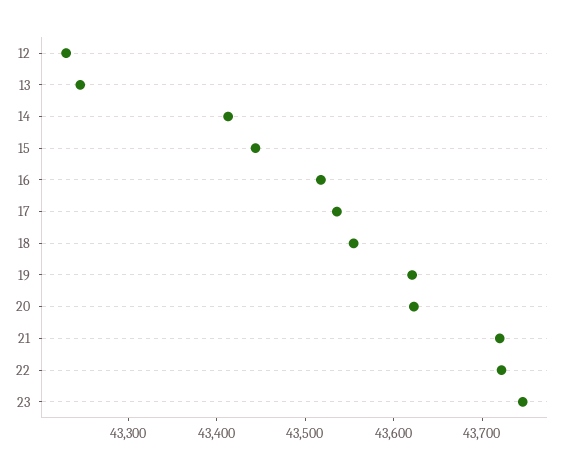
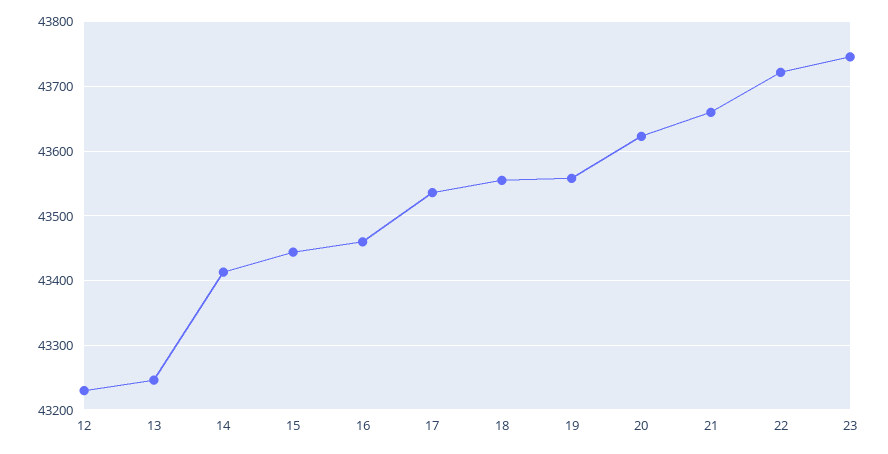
  {
    "12": 43230,
    "13": 43250,
    "14": 43410,
    "15": 43440,
-   "16": 43520,
+   "16": 43460,
    "17": 43540,
    "18": 43560,
-   "19": 43620,
+   "19": 43560,
    "20": 43620,
-   "21": 43720,
+   "21": 43660,
    "22": 43720,
    "23": 43750
  }

